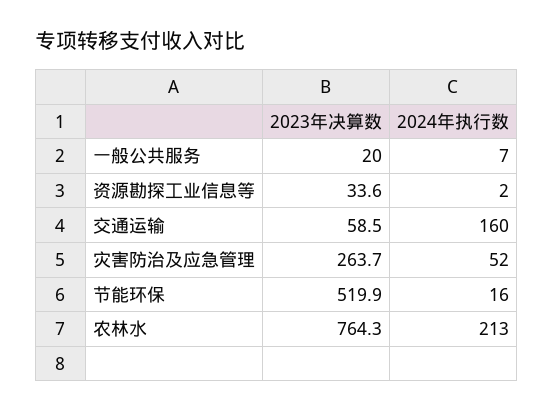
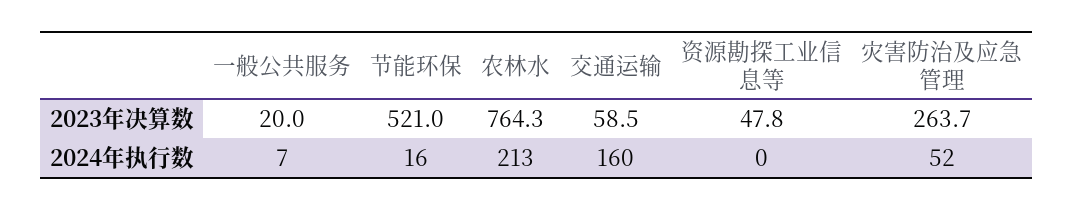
  {
    "2023年决算数": {
      "一般公共服务": 20,
-     "资源勘探工业信息等": 33.6,
+     "资源勘探工业信息等": 47.8,
      "交通运输": 58.5,
      "灾害防治及应急管理": 263.7,
-     "节能环保": 519.9,
+     "节能环保": 521,
      "农林水": 764.3
    },
    "2024年执行数": {
      "一般公共服务": 7,
-     "资源勘探工业信息等": 2,
+     "资源勘探工业信息等": 0,
      "交通运输": 160,
      "灾害防治及应急管理": 52,
      "节能环保": 16,
      "农林水": 213
    }
  }

